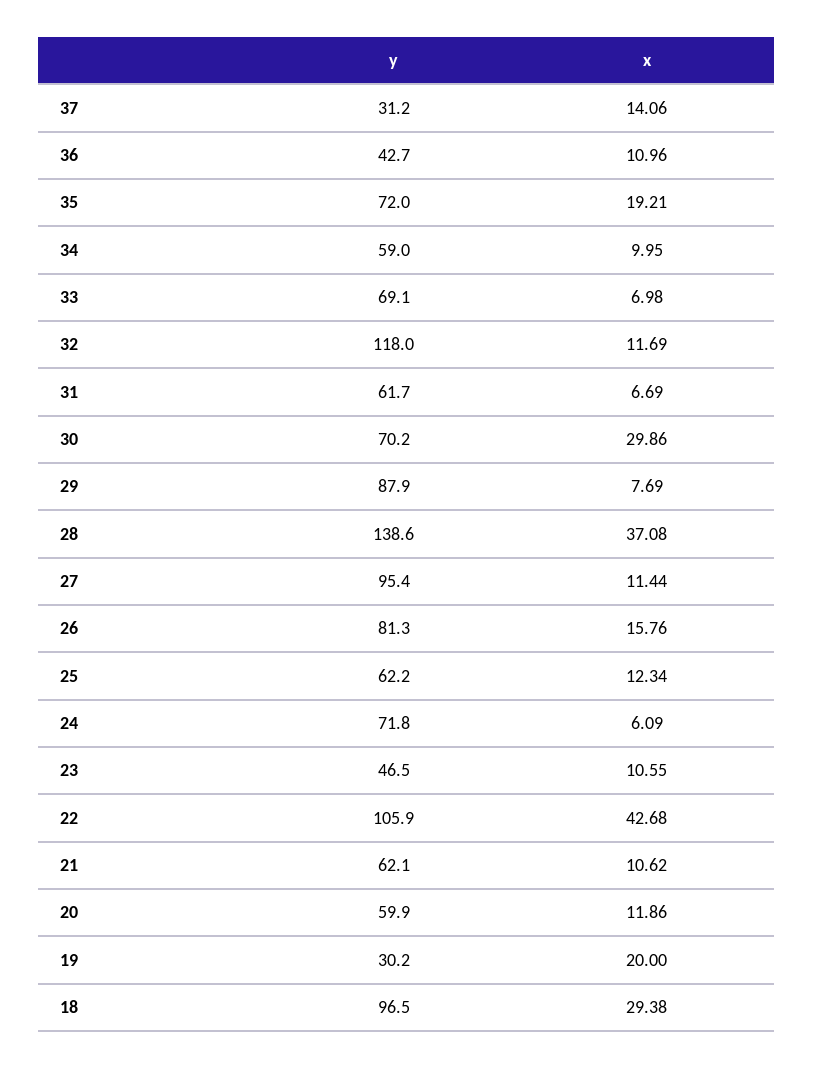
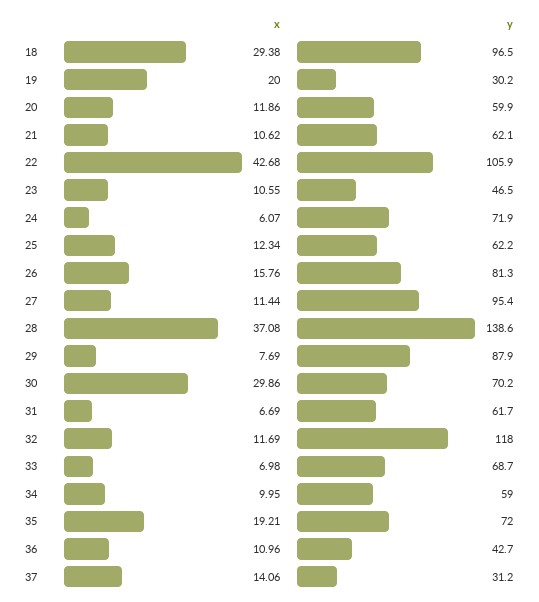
  {
    "y": {
      "37": 31.2,
      "36": 42.7,
      "35": 72,
      "34": 59,
-     "33": 69.1,
+     "33": 68.7,
      "32": 118,
      "31": 61.7,
      "30": 70.2,
      "29": 87.9,
      "28": 138.6,
      "27": 95.4,
      "26": 81.3,
      "25": 62.2,
-     "24": 71.8,
+     "24": 71.9,
      "23": 46.5,
      "22": 105.9,
      "21": 62.1,
      "20": 59.9,
      "19": 30.2,
      "18": 96.5
    },
    "x": {
      "37": 14.06,
      "36": 10.96,
      "35": 19.21,
      "34": 9.95,
      "33": 6.98,
      "32": 11.69,
      "31": 6.69,
      "30": 29.86,
      "29": 7.69,
      "28": 37.08,
      "27": 11.44,
      "26": 15.76,
      "25": 12.34,
-     "24": 6.09,
+     "24": 6.07,
      "23": 10.55,
      "22": 42.68,
      "21": 10.62,
      "20": 11.86,
      "19": 20,
      "18": 29.38
    }
  }

